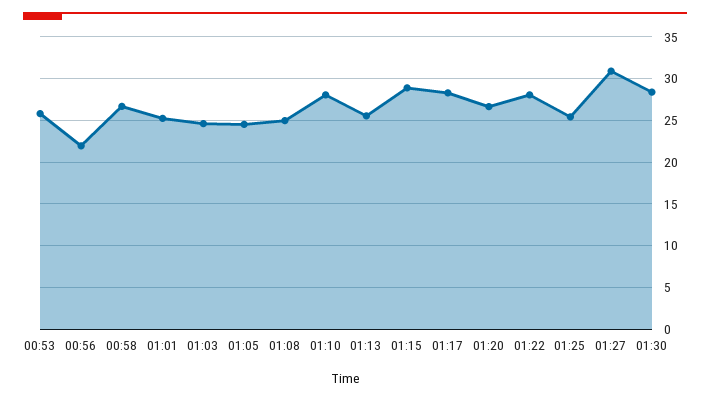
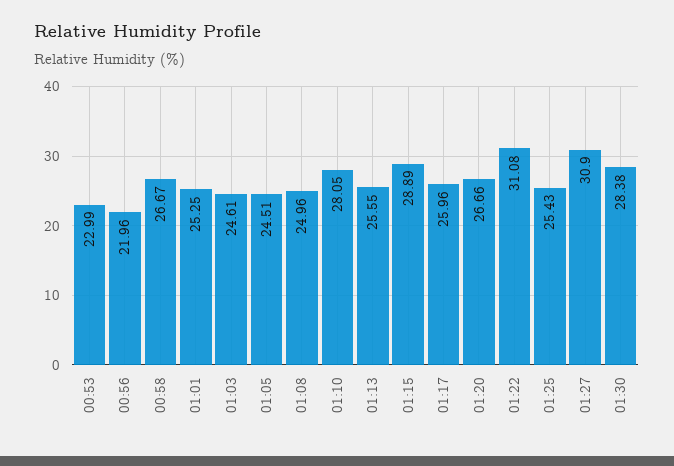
  {
-   "00:53": 26,
+   "00:53": 22.99,
    "00:56": 21.96,
    "00:58": 26.67,
    "01:01": 25.25,
    "01:03": 24.61,
    "01:05": 24.51,
    "01:08": 24.96,
    "01:10": 28.05,
    "01:13": 25.55,
    "01:15": 28.89,
-   "01:17": 28,
+   "01:17": 25.96,
    "01:20": 26.66,
-   "01:22": 28,
+   "01:22": 31.08,
    "01:25": 25.43,
    "01:27": 30.9,
    "01:30": 28.38
  }

